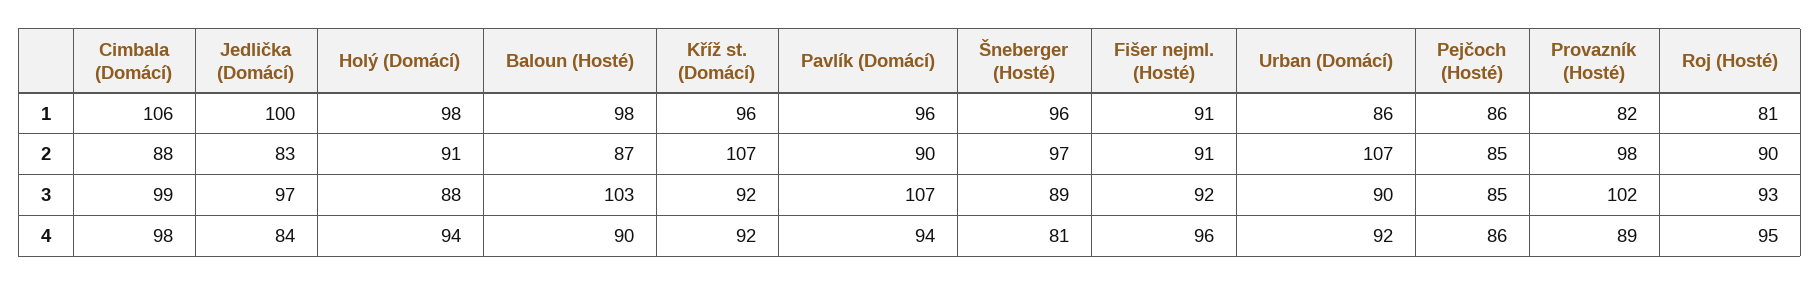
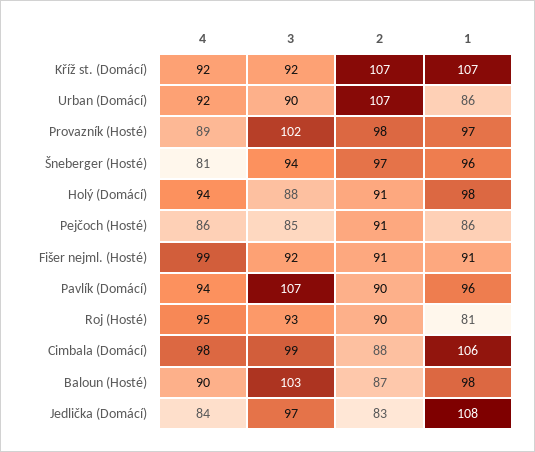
  {
    "Cimbala (Domácí)": {
      "1": 106,
      "2": 88,
      "3": 99,
      "4": 98
    },
    "Jedlička (Domácí)": {
-     "1": 100,
+     "1": 108,
      "2": 83,
      "3": 97,
      "4": 84
    },
    "Holý (Domácí)": {
      "1": 98,
      "2": 91,
      "3": 88,
      "4": 94
    },
    "Baloun (Hosté)": {
      "1": 98,
      "2": 87,
      "3": 103,
      "4": 90
    },
    "Kříž st. (Domácí)": {
-     "1": 96,
+     "1": 107,
      "2": 107,
      "3": 92,
      "4": 92
    },
    "Pavlík (Domácí)": {
      "1": 96,
      "2": 90,
      "3": 107,
      "4": 94
    },
    "Šneberger (Hosté)": {
      "1": 96,
      "2": 97,
-     "3": 89,
+     "3": 94,
      "4": 81
    },
    "Fišer nejml. (Hosté)": {
      "1": 91,
      "2": 91,
      "3": 92,
-     "4": 96
+     "4": 99
    },
    "Urban (Domácí)": {
      "1": 86,
      "2": 107,
      "3": 90,
      "4": 92
    },
    "Pejčoch (Hosté)": {
      "1": 86,
-     "2": 85,
+     "2": 91,
      "3": 85,
      "4": 86
    },
    "Provazník (Hosté)": {
-     "1": 82,
+     "1": 97,
      "2": 98,
      "3": 102,
      "4": 89
    },
    "Roj (Hosté)": {
      "1": 81,
      "2": 90,
      "3": 93,
      "4": 95
    }
  }

